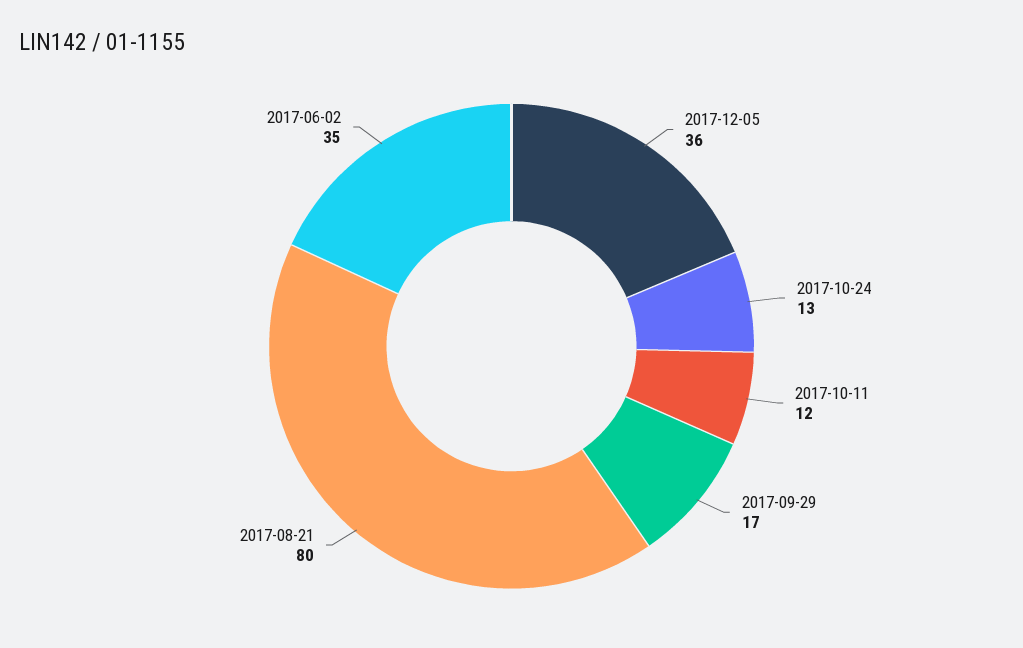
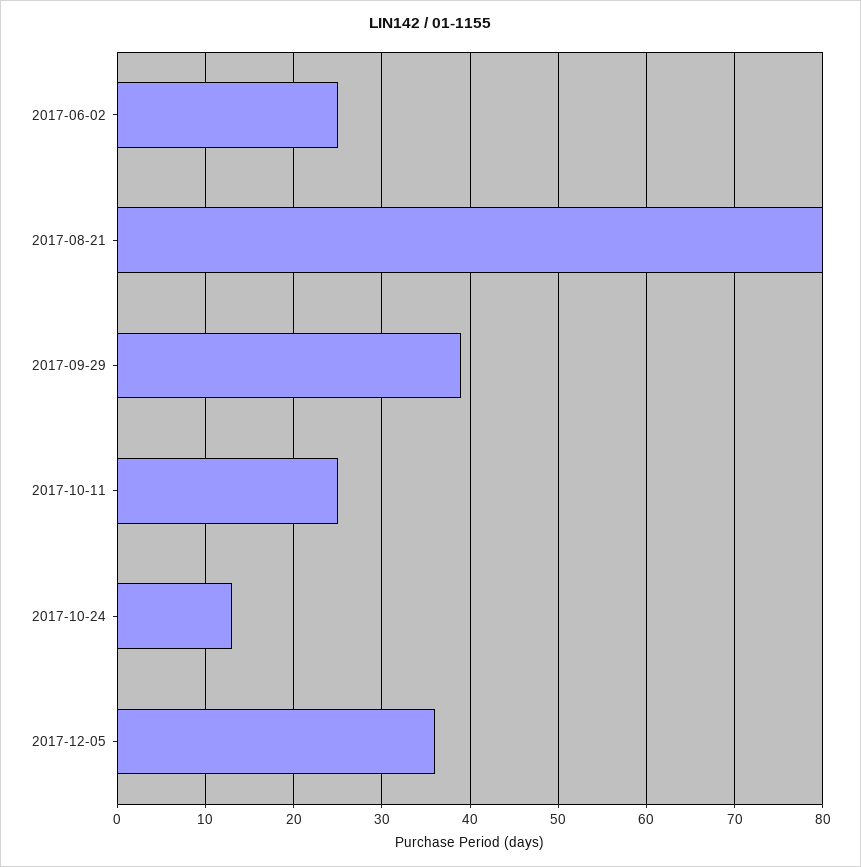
  {
    "2017-12-05": 36,
    "2017-10-24": 13,
-   "2017-10-11": 12,
+   "2017-10-11": 25,
-   "2017-09-29": 17,
+   "2017-09-29": 39,
    "2017-08-21": 80,
-   "2017-06-02": 35
+   "2017-06-02": 25
  }

